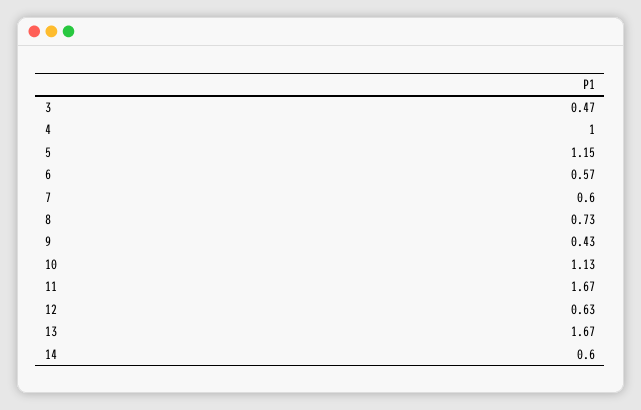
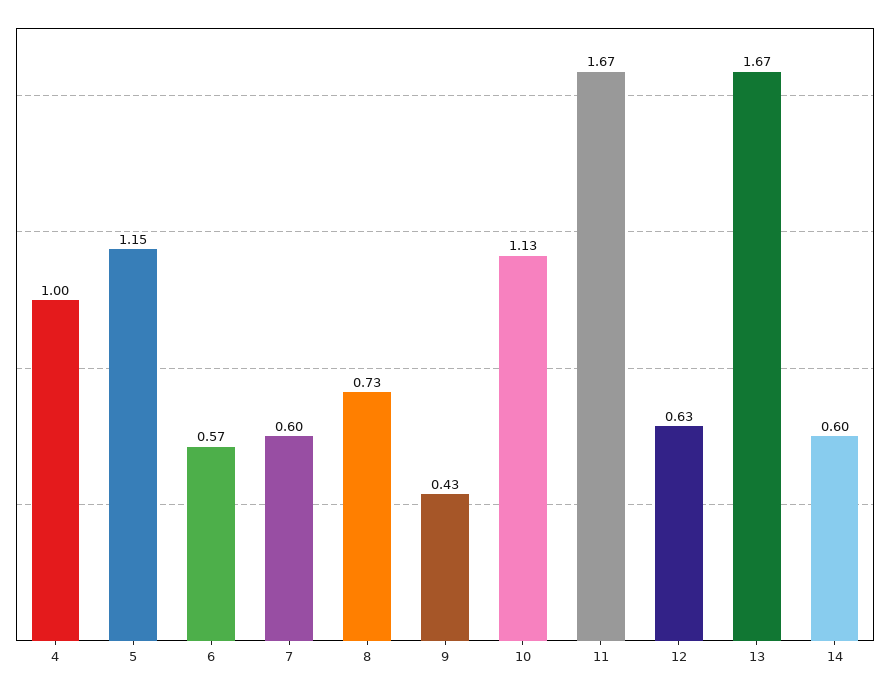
  {
-   "3": 0.47,
    "4": 1,
    "5": 1.15,
    "6": 0.57,
    "7": 0.6,
    "8": 0.73,
    "9": 0.43,
    "10": 1.13,
    "11": 1.67,
    "12": 0.63,
    "13": 1.67,
    "14": 0.6
  }

